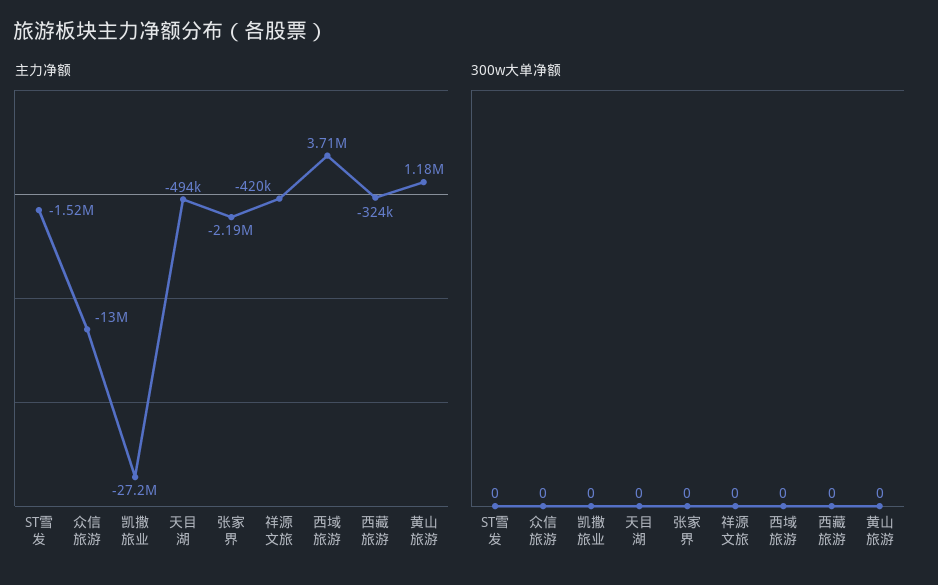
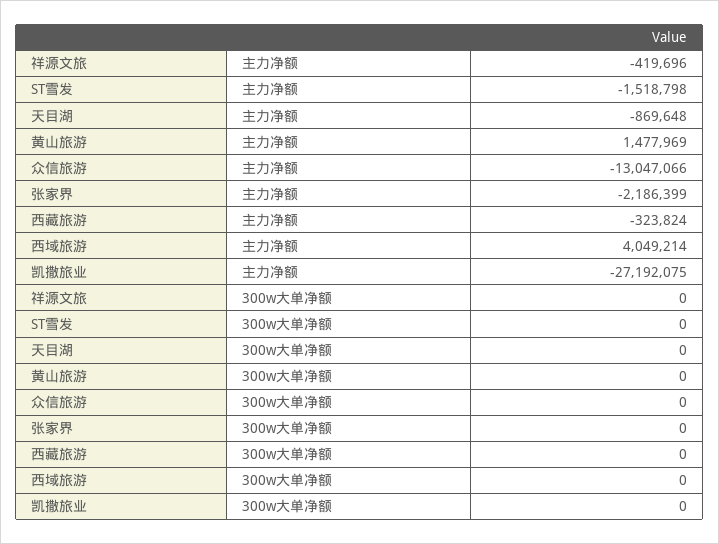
  {
    "主力净额": {
      "ST雪发": -1518798,
      "众信旅游": -13047066,
      "凯撒旅业": -27192075,
-     "天目湖": -494000,
+     "天目湖": -869648,
      "张家界": -2186399,
      "祥源文旅": -419696,
-     "西域旅游": 3710000,
+     "西域旅游": 4049214,
      "西藏旅游": -323824,
-     "黄山旅游": 1180000
+     "黄山旅游": 1477969
    },
    "300w大单净额": {
      "ST雪发": 0,
      "众信旅游": 0,
      "凯撒旅业": 0,
      "天目湖": 0,
      "张家界": 0,
      "祥源文旅": 0,
      "西域旅游": 0,
      "西藏旅游": 0,
      "黄山旅游": 0
    }
  }

